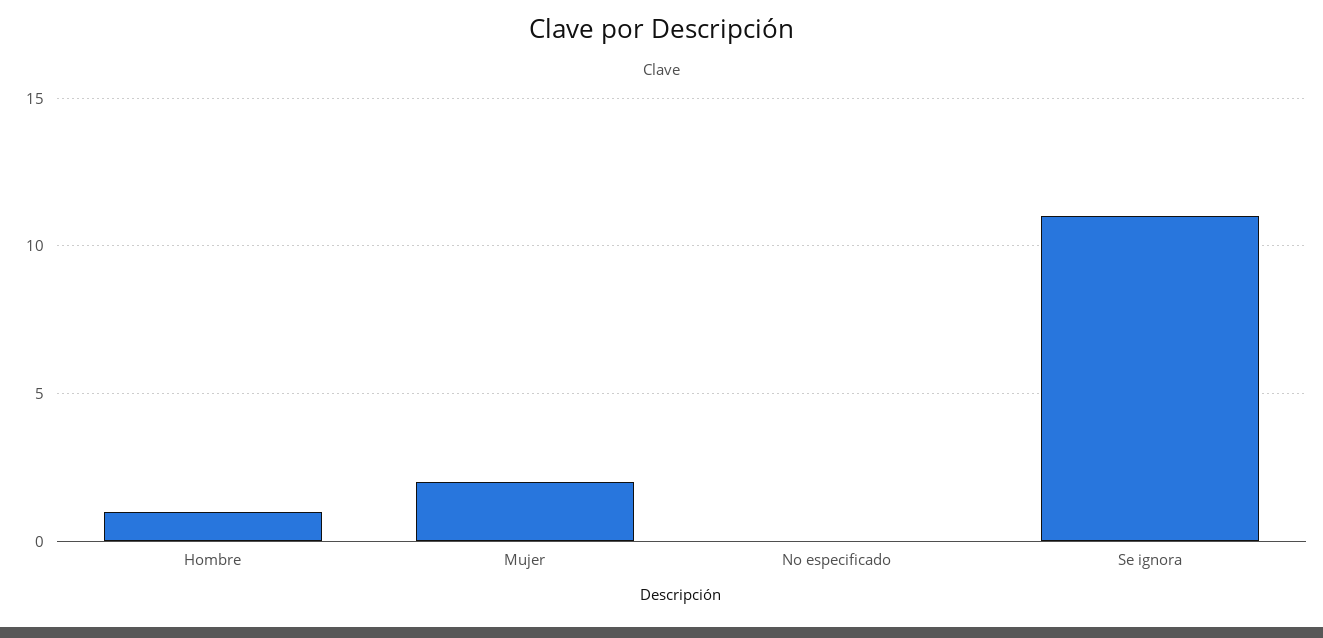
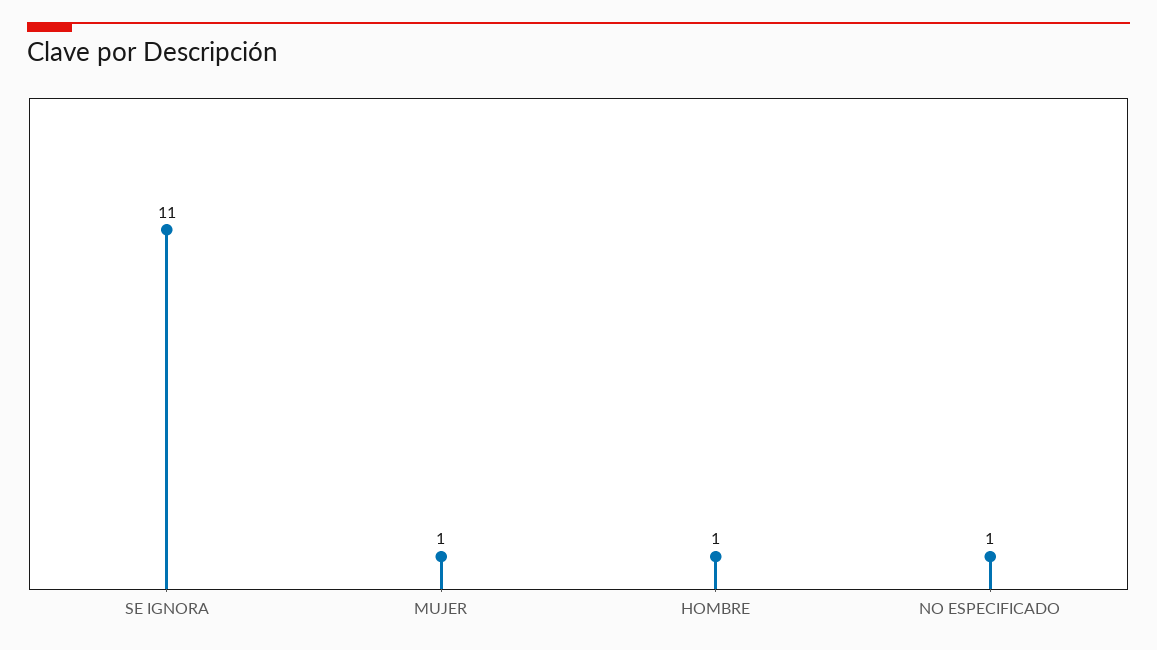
  {
    "Hombre": 1,
-   "Mujer": 2,
+   "Mujer": 1,
-   "No especificado": 0,
+   "No especificado": 1,
    "Se ignora": 11
  }

